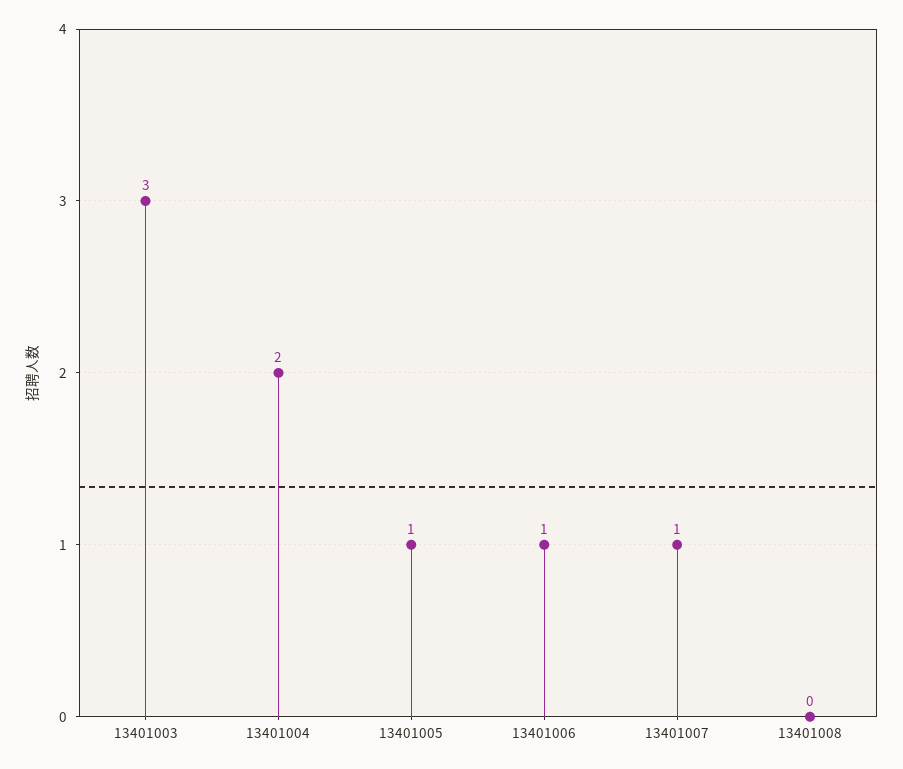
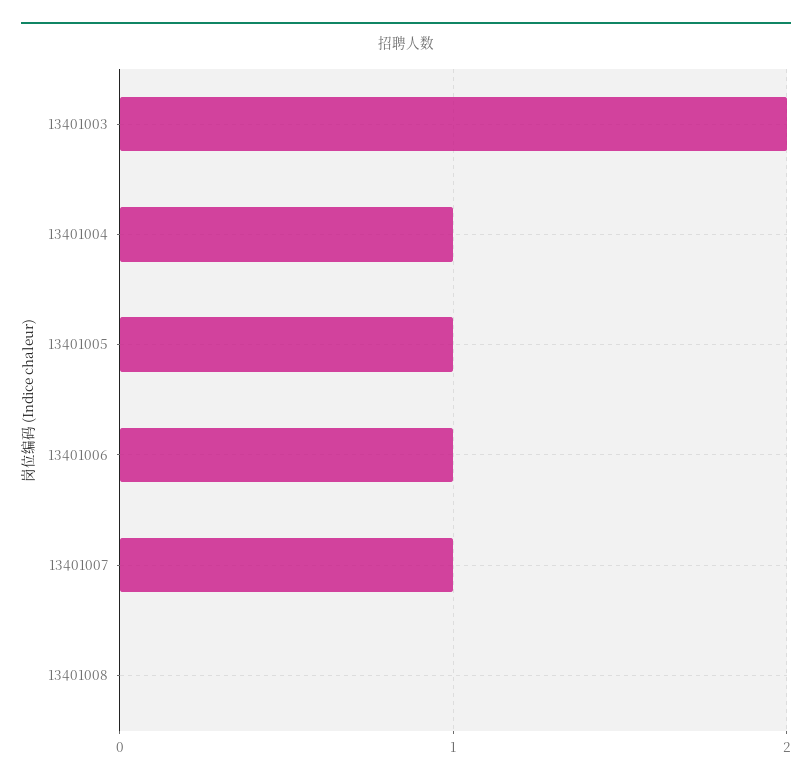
  {
-   "13401003": 3,
+   "13401003": 2,
-   "13401004": 2,
+   "13401004": 1,
    "13401005": 1,
    "13401006": 1,
    "13401007": 1,
    "13401008": 0
  }

